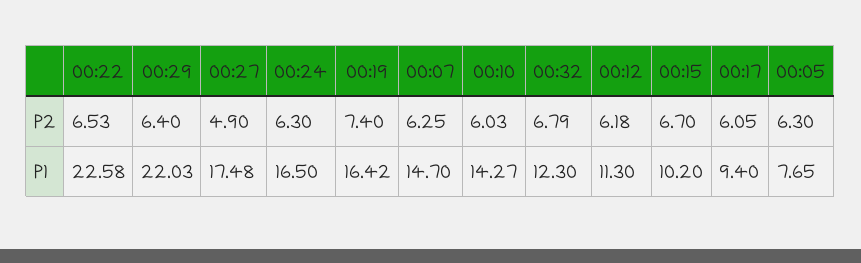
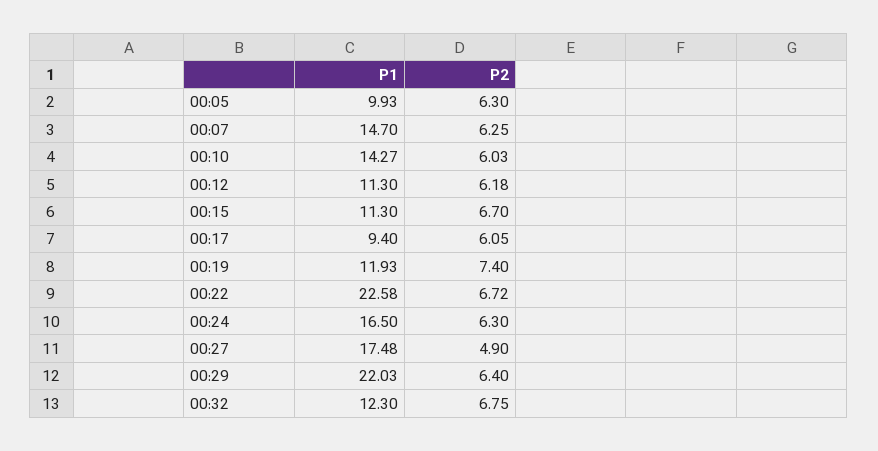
  {
    "00:22": {
-     "P2": 6.53,
+     "P2": 6.72,
      "P1": 22.58
    },
    "00:29": {
      "P2": 6.4,
      "P1": 22.03
    },
    "00:27": {
      "P2": 4.9,
      "P1": 17.48
    },
    "00:24": {
      "P2": 6.3,
      "P1": 16.5
    },
    "00:19": {
      "P2": 7.4,
-     "P1": 16.42
+     "P1": 11.93
    },
    "00:07": {
      "P2": 6.25,
      "P1": 14.7
    },
    "00:10": {
      "P2": 6.03,
      "P1": 14.27
    },
    "00:32": {
-     "P2": 6.79,
+     "P2": 6.75,
      "P1": 12.3
    },
    "00:12": {
      "P2": 6.18,
      "P1": 11.3
    },
    "00:15": {
      "P2": 6.7,
-     "P1": 10.2
+     "P1": 11.3
    },
    "00:17": {
      "P2": 6.05,
      "P1": 9.4
    },
    "00:05": {
      "P2": 6.3,
-     "P1": 7.65
+     "P1": 9.93
    }
  }

